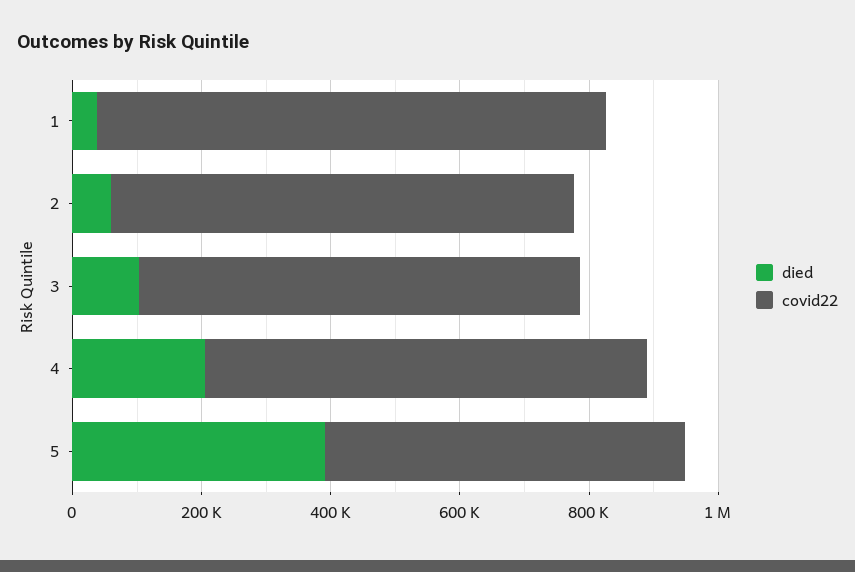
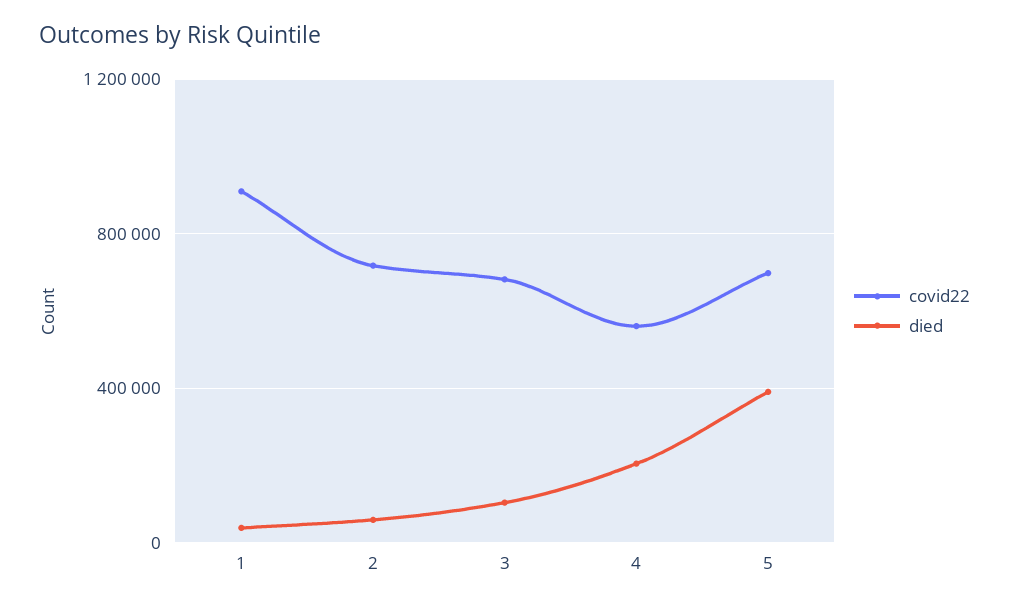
  {
    "died": {
      "1": 50000,
      "2": 50000,
      "3": 100000,
      "4": 200000,
      "5": 400000
    },
    "covid22": {
-     "1": 800000,
+     "1": 900000,
      "2": 700000,
      "3": 700000,
-     "4": 700000,
+     "4": 550000,
-     "5": 550000
+     "5": 700000
    }
  }

